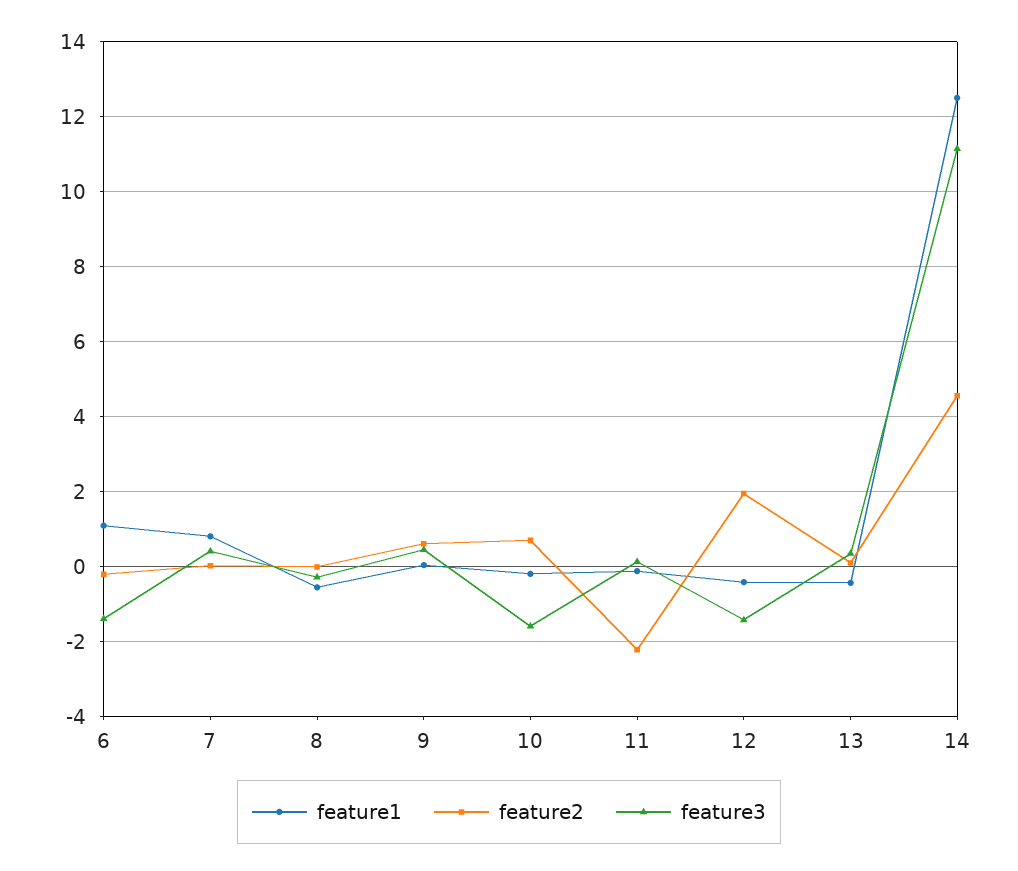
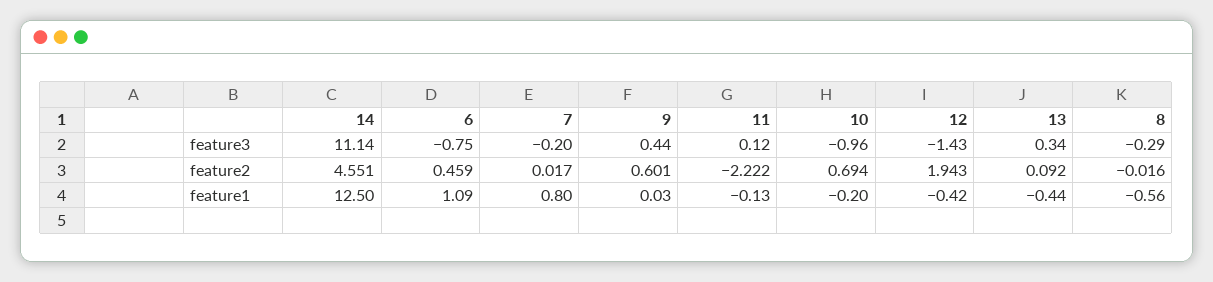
  {
    "feature1": {
      "6": 1.09,
      "7": 0.8,
      "8": -0.56,
      "9": 0.03,
      "10": -0.2,
      "11": -0.13,
      "12": -0.42,
      "13": -0.44,
      "14": 12.5
    },
    "feature2": {
-     "6": -0.2,
+     "6": 0.459,
      "7": 0.017,
      "8": -0.016,
      "9": 0.601,
      "10": 0.694,
      "11": -2.222,
      "12": 1.943,
      "13": 0.092,
      "14": 4.551
    },
    "feature3": {
-     "6": -1.4,
+     "6": -0.75,
-     "7": 0.4,
+     "7": -0.2,
      "8": -0.29,
      "9": 0.44,
-     "10": -1.6,
+     "10": -0.96,
      "11": 0.12,
      "12": -1.43,
      "13": 0.34,
      "14": 11.14
    }
  }

